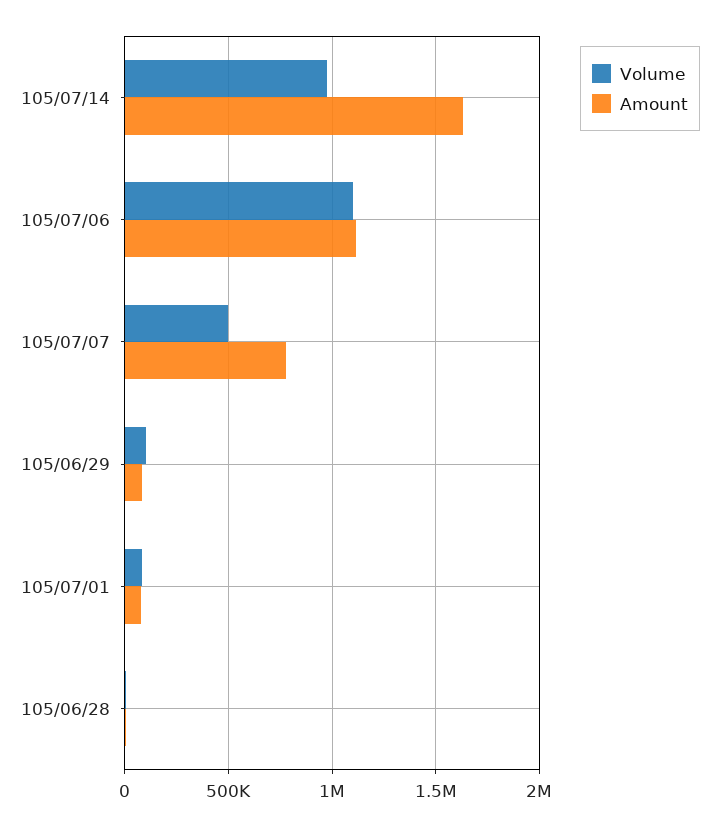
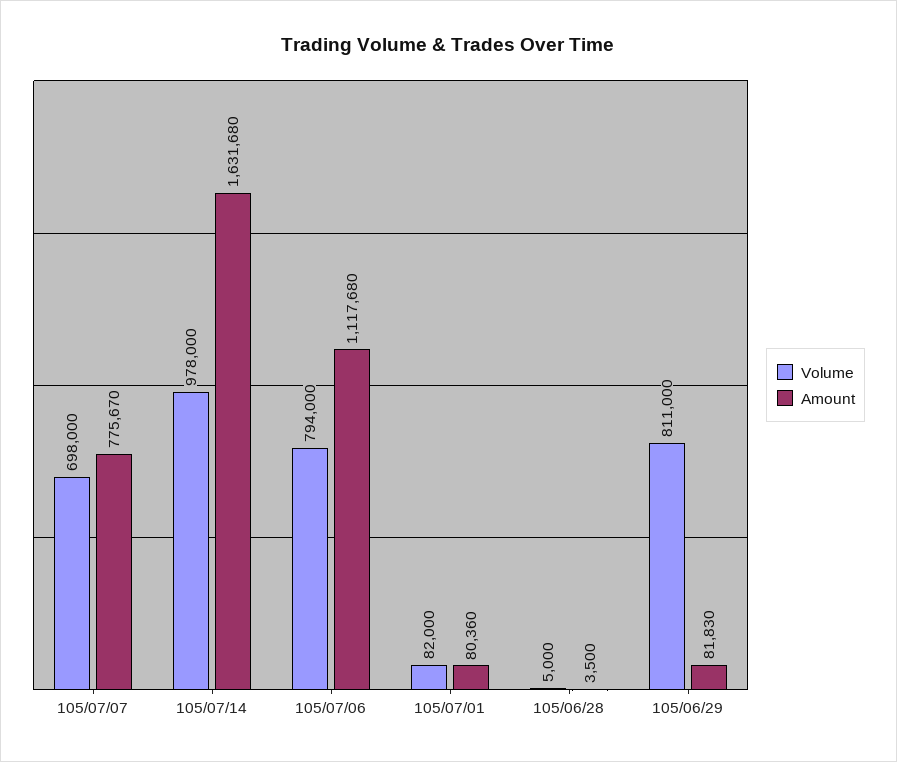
  {
    "Volume": {
      "105/07/14": 978000,
-     "105/07/06": 1100000,
+     "105/07/06": 794000,
-     "105/07/07": 500000,
+     "105/07/07": 698000,
-     "105/06/29": 100000,
+     "105/06/29": 811000,
      "105/07/01": 82000,
      "105/06/28": 5000
    },
    "Amount": {
      "105/07/14": 1631680,
      "105/07/06": 1117680,
      "105/07/07": 775670,
      "105/06/29": 81830,
      "105/07/01": 80360,
      "105/06/28": 3500
    }
  }

